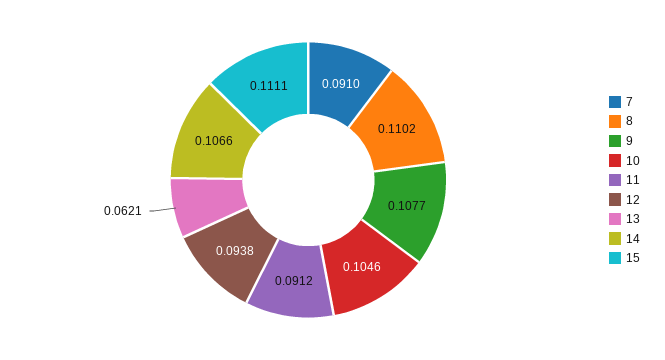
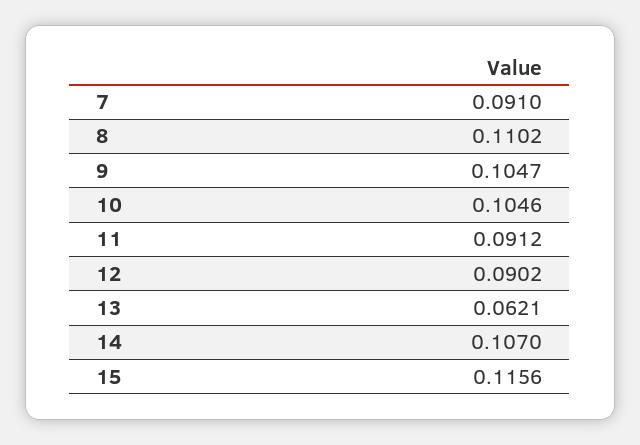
  {
    "7": 0.091,
    "8": 0.1102,
-   "9": 0.1077,
+   "9": 0.1047,
    "10": 0.1046,
    "11": 0.0912,
-   "12": 0.0938,
+   "12": 0.0902,
    "13": 0.0621,
-   "14": 0.1066,
+   "14": 0.107,
-   "15": 0.1111
+   "15": 0.1156
  }

